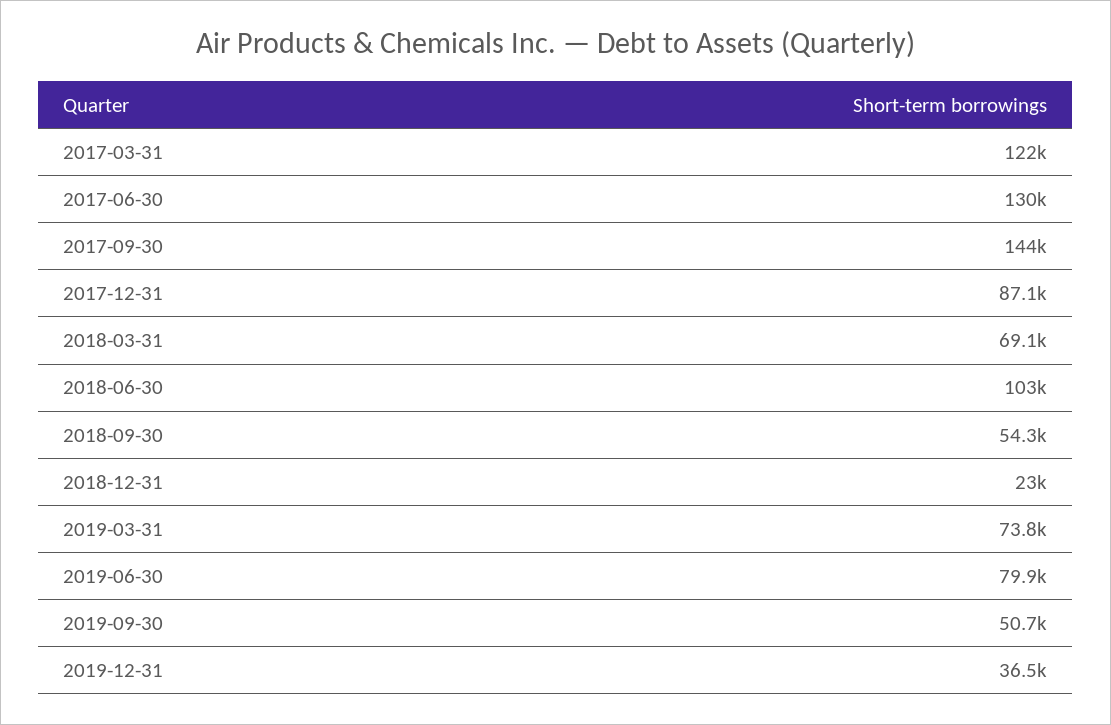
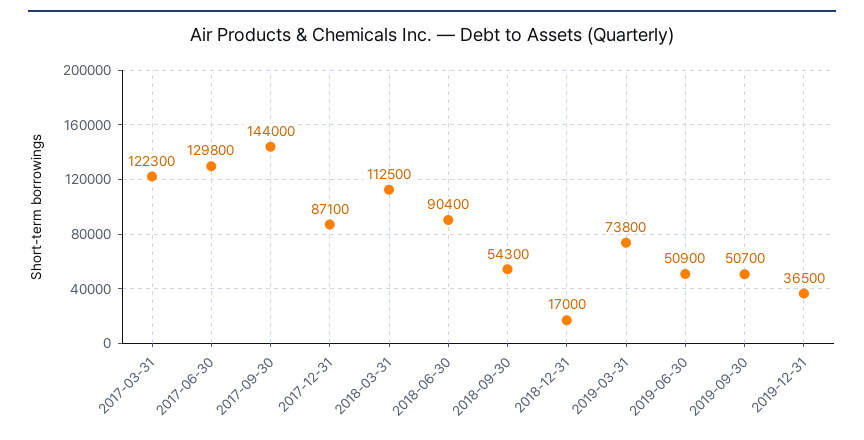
  {
    "2017-03-31": 122300,
    "2017-06-30": 129800,
    "2017-09-30": 144000,
    "2017-12-31": 87100,
-   "2018-03-31": 69100,
+   "2018-03-31": 112500,
-   "2018-06-30": 103000,
+   "2018-06-30": 90400,
    "2018-09-30": 54300,
-   "2018-12-31": 23000,
+   "2018-12-31": 17000,
    "2019-03-31": 73800,
-   "2019-06-30": 79900,
+   "2019-06-30": 50900,
    "2019-09-30": 50700,
    "2019-12-31": 36500
  }

